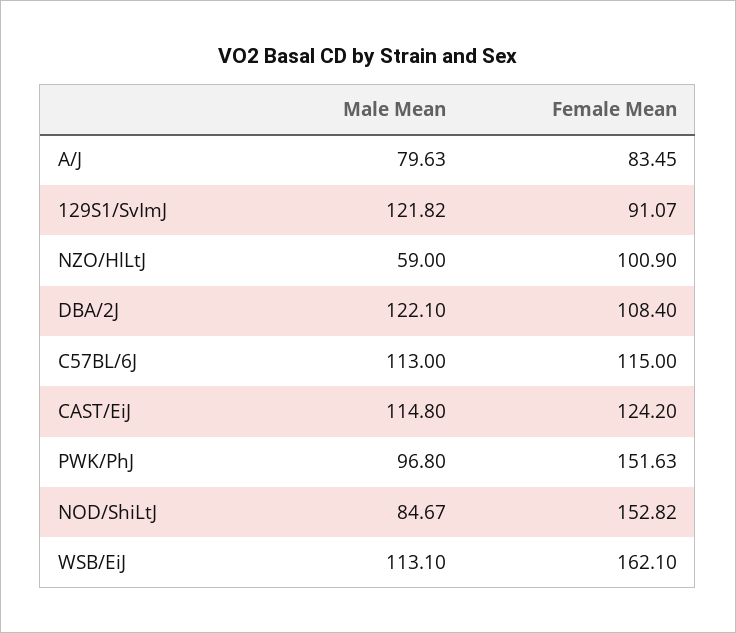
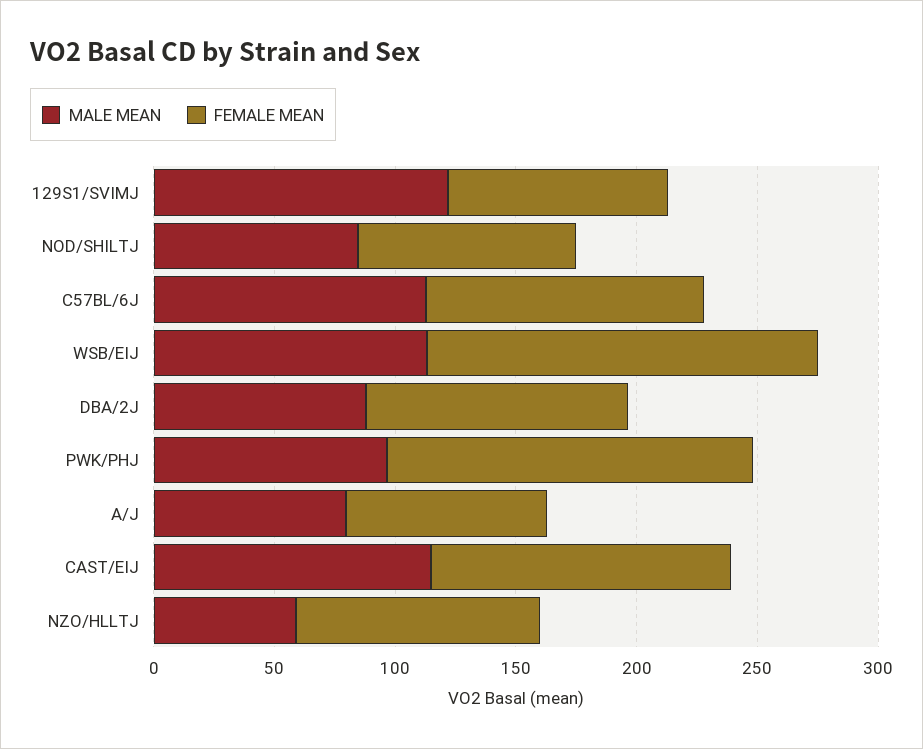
  {
    "Male Mean": {
      "A/J": 79.63,
      "129S1/SvImJ": 121.82,
      "NZO/HlLtJ": 59,
-     "DBA/2J": 122.1,
+     "DBA/2J": 90,
      "C57BL/6J": 113,
      "CAST/EiJ": 114.8,
      "PWK/PhJ": 96.8,
      "NOD/ShiLtJ": 84.67,
      "WSB/EiJ": 113.1
    },
    "Female Mean": {
      "A/J": 83.45,
      "129S1/SvImJ": 91.07,
      "NZO/HlLtJ": 100.9,
      "DBA/2J": 108.4,
      "C57BL/6J": 115,
      "CAST/EiJ": 124.2,
      "PWK/PhJ": 151.63,
-     "NOD/ShiLtJ": 152.82,
+     "NOD/ShiLtJ": 90,
      "WSB/EiJ": 162.1
    }
  }

